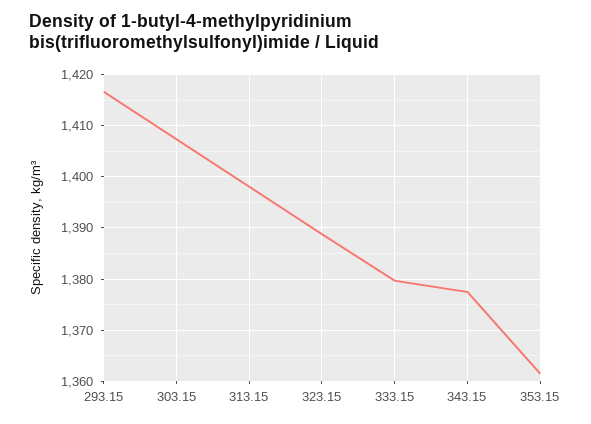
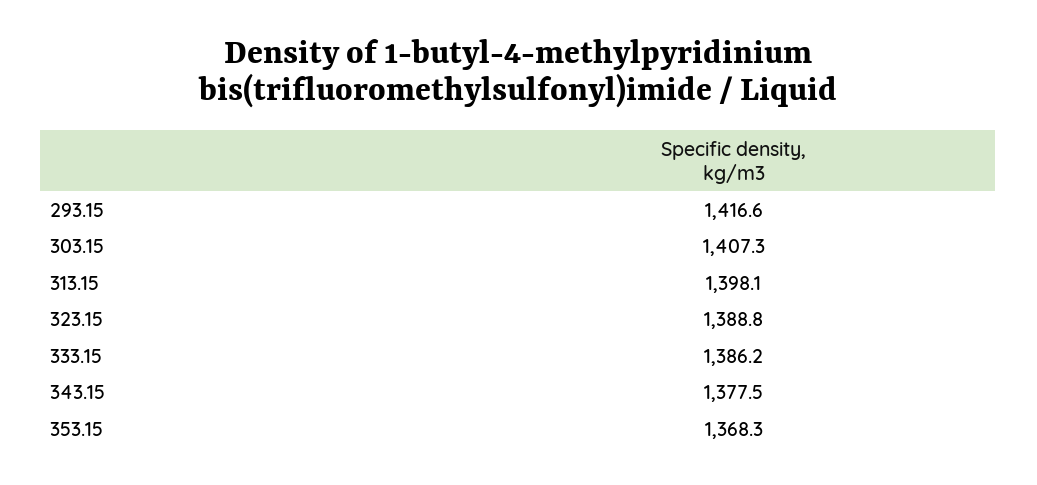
  {
    "293.15": 1416.6,
    "303.15": 1407.3,
    "313.15": 1398.1,
    "323.15": 1388.8,
-   "333.15": 1380,
+   "333.15": 1386.2,
    "343.15": 1377.5,
-   "353.15": 1362
+   "353.15": 1368.3
  }

